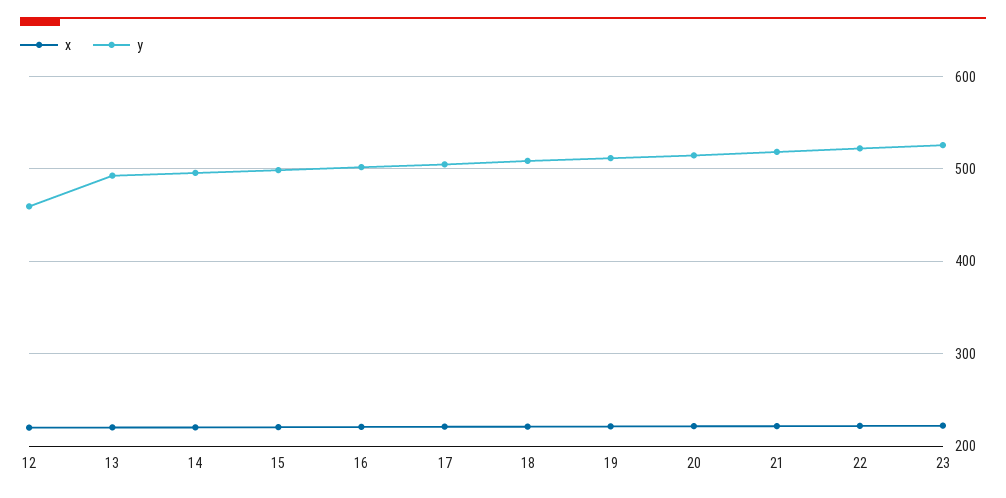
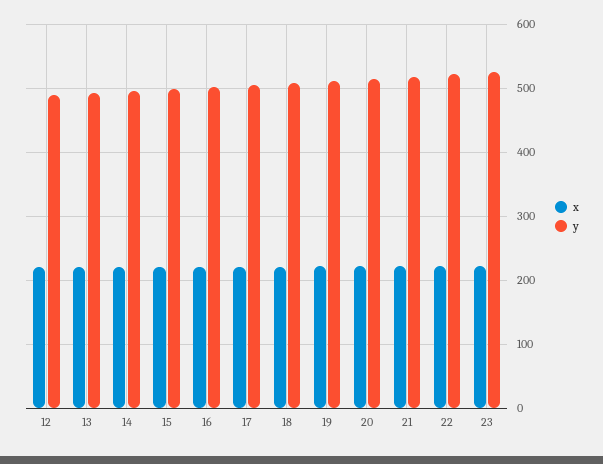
  {
    "x": {
      "12": 220,
      "13": 220,
      "14": 220,
      "15": 220,
      "16": 220,
      "17": 220,
      "18": 220,
      "19": 220,
      "20": 220,
      "21": 220,
      "22": 220,
      "23": 220
    },
    "y": {
-     "12": 460,
+     "12": 490,
      "13": 490,
      "14": 500,
      "15": 500,
      "16": 500,
      "17": 510,
      "18": 510,
      "19": 510,
      "20": 510,
      "21": 520,
      "22": 520,
      "23": 530
    }
  }

